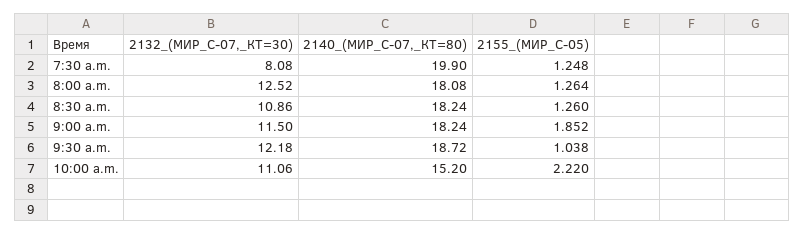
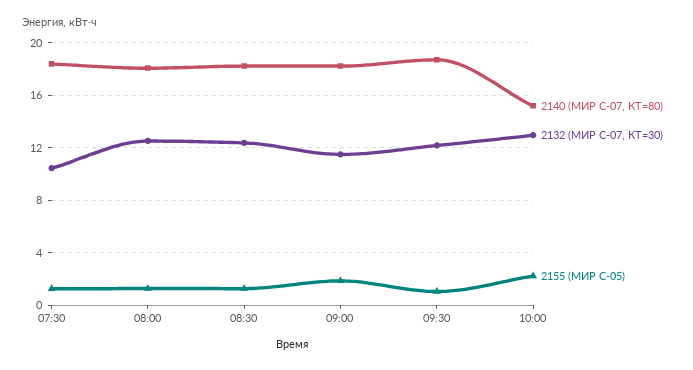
  {
    "2132_(МИР_С-07,_КТ=30)": {
-     "7:30 a.m.": 8.08,
+     "7:30 a.m.": 10.5,
      "8:00 a.m.": 12.52,
-     "8:30 a.m.": 10.86,
+     "8:30 a.m.": 12.5,
      "9:00 a.m.": 11.5,
      "9:30 a.m.": 12.18,
-     "10:00 a.m.": 11.06
+     "10:00 a.m.": 13
    },
    "2140_(МИР_С-07,_КТ=80)": {
-     "7:30 a.m.": 19.9,
+     "7:30 a.m.": 18.5,
      "8:00 a.m.": 18.08,
      "8:30 a.m.": 18.24,
      "9:00 a.m.": 18.24,
      "9:30 a.m.": 18.72,
      "10:00 a.m.": 15.2
    },
    "2155_(МИР_С-05)": {
      "7:30 a.m.": 1.248,
      "8:00 a.m.": 1.264,
      "8:30 a.m.": 1.26,
      "9:00 a.m.": 1.852,
      "9:30 a.m.": 1.038,
      "10:00 a.m.": 2.22
    }
  }

